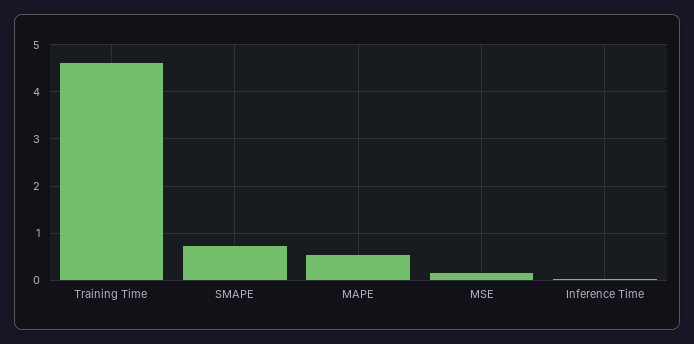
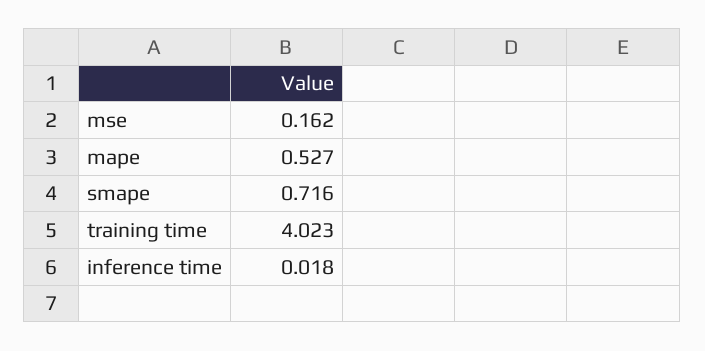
  {
-   "Training Time": 4.6,
+   "Training Time": 4.023,
    "SMAPE": 0.716,
    "MAPE": 0.527,
    "MSE": 0.162,
    "Inference Time": 0.018
  }

